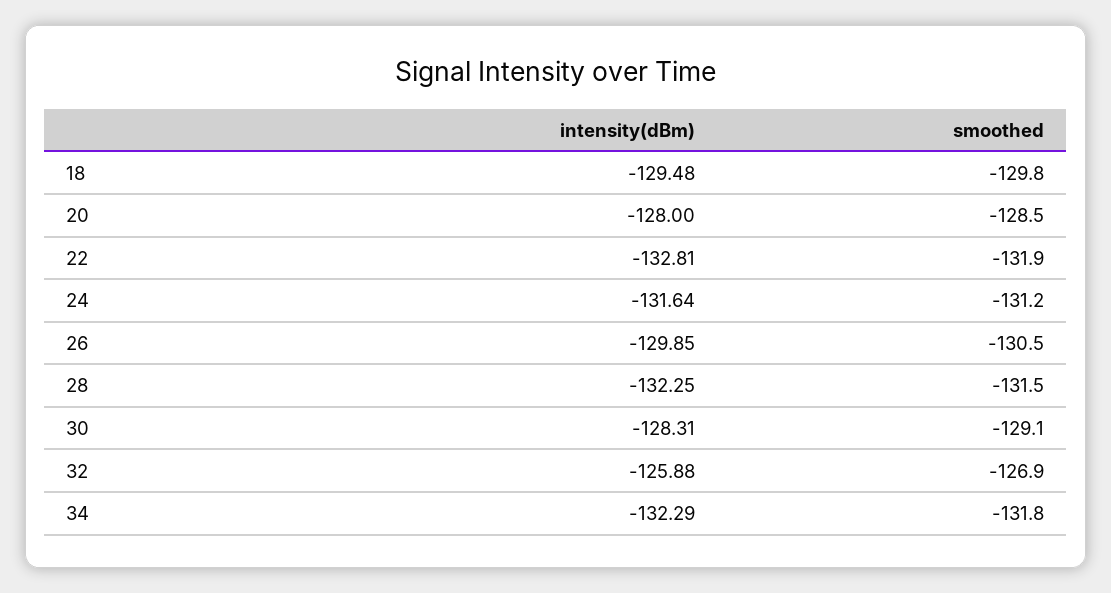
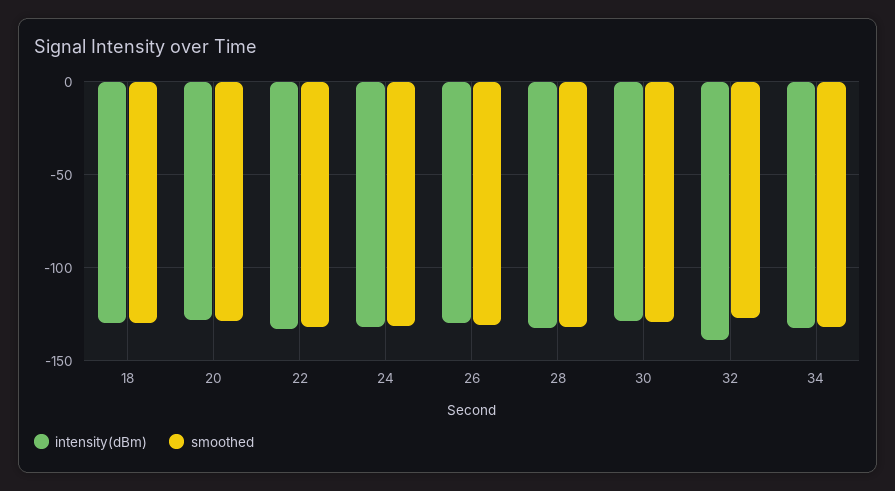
  {
    "intensity(dBm)": {
      "18": -129.48,
      "20": -128,
      "22": -132.81,
      "24": -131.64,
      "26": -129.85,
      "28": -132.25,
      "30": -128.31,
-     "32": -125.88,
+     "32": -140,
      "34": -132.29
    },
    "smoothed": {
      "18": -129.8,
      "20": -128.5,
      "22": -131.9,
      "24": -131.2,
      "26": -130.5,
      "28": -131.5,
      "30": -129.1,
      "32": -126.9,
      "34": -131.8
    }
  }

